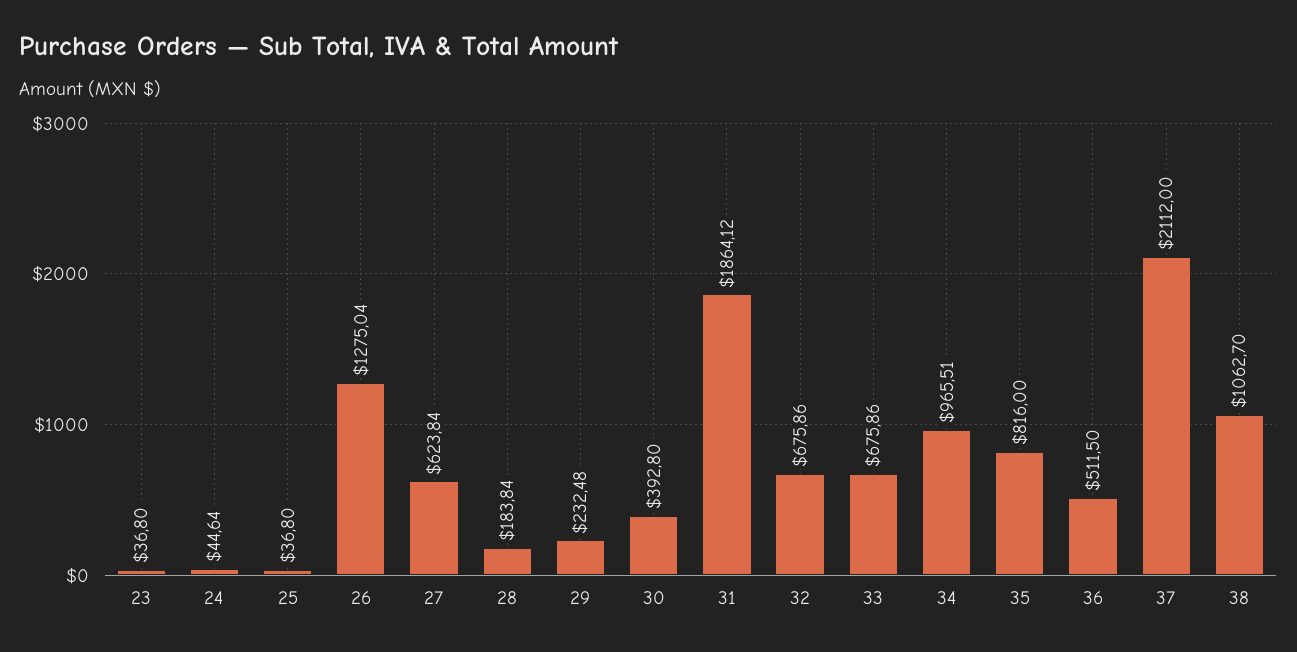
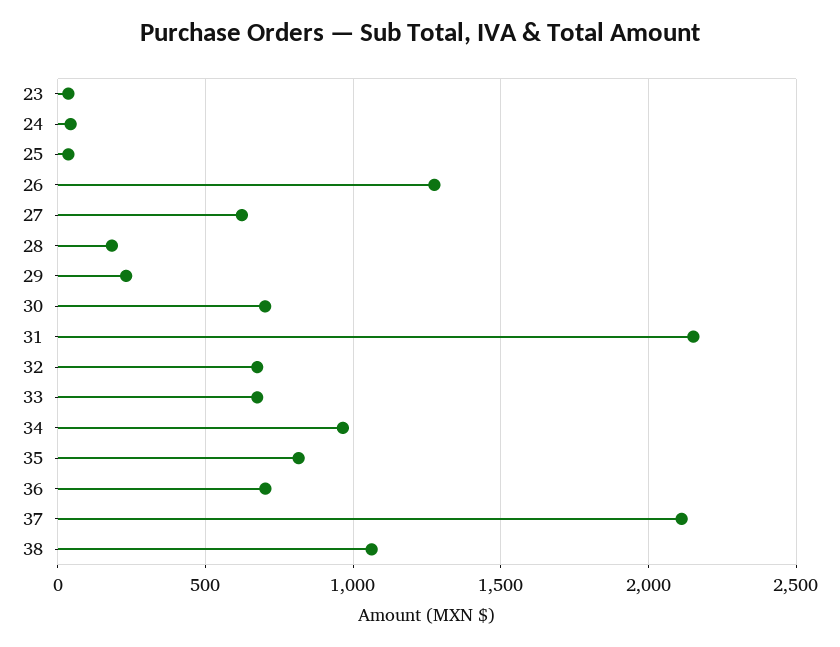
  {
    "23": 36.8,
    "24": 44.64,
    "25": 36.8,
    "26": 1275.04,
    "27": 623.84,
    "28": 183.84,
    "29": 232.48,
-   "30": 392.8,
+   "30": 700,
-   "31": 1864.12,
+   "31": 2150,
    "32": 675.86,
    "33": 675.86,
    "34": 965.51,
    "35": 816,
-   "36": 511.5,
+   "36": 700,
    "37": 2112,
    "38": 1062.7
  }

